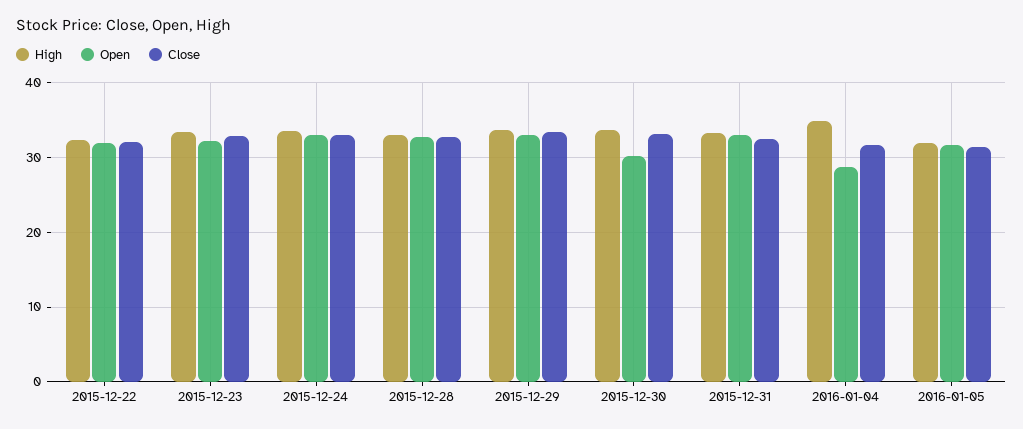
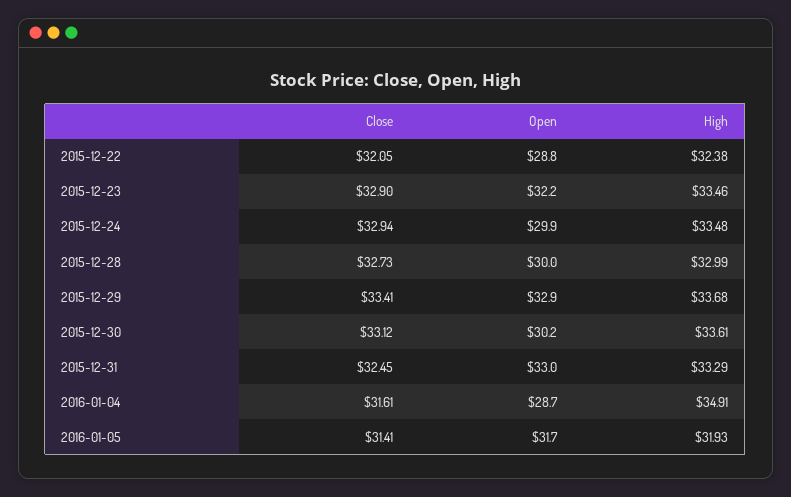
  {
    "High": {
      "2015-12-22": 32.38,
      "2015-12-23": 33.46,
      "2015-12-24": 33.48,
      "2015-12-28": 32.99,
      "2015-12-29": 33.68,
      "2015-12-30": 33.61,
      "2015-12-31": 33.29,
      "2016-01-04": 34.91,
      "2016-01-05": 31.93
    },
    "Open": {
-     "2015-12-22": 32,
+     "2015-12-22": 28.8,
      "2015-12-23": 32.2,
-     "2015-12-24": 33,
+     "2015-12-24": 29.9,
-     "2015-12-28": 33,
+     "2015-12-28": 30,
      "2015-12-29": 32.9,
      "2015-12-30": 30.2,
      "2015-12-31": 33,
      "2016-01-04": 28.7,
      "2016-01-05": 31.7
    },
    "Close": {
      "2015-12-22": 32.05,
      "2015-12-23": 32.9,
      "2015-12-24": 32.94,
      "2015-12-28": 32.73,
      "2015-12-29": 33.41,
      "2015-12-30": 33.12,
      "2015-12-31": 32.45,
      "2016-01-04": 31.61,
      "2016-01-05": 31.41
    }
  }

